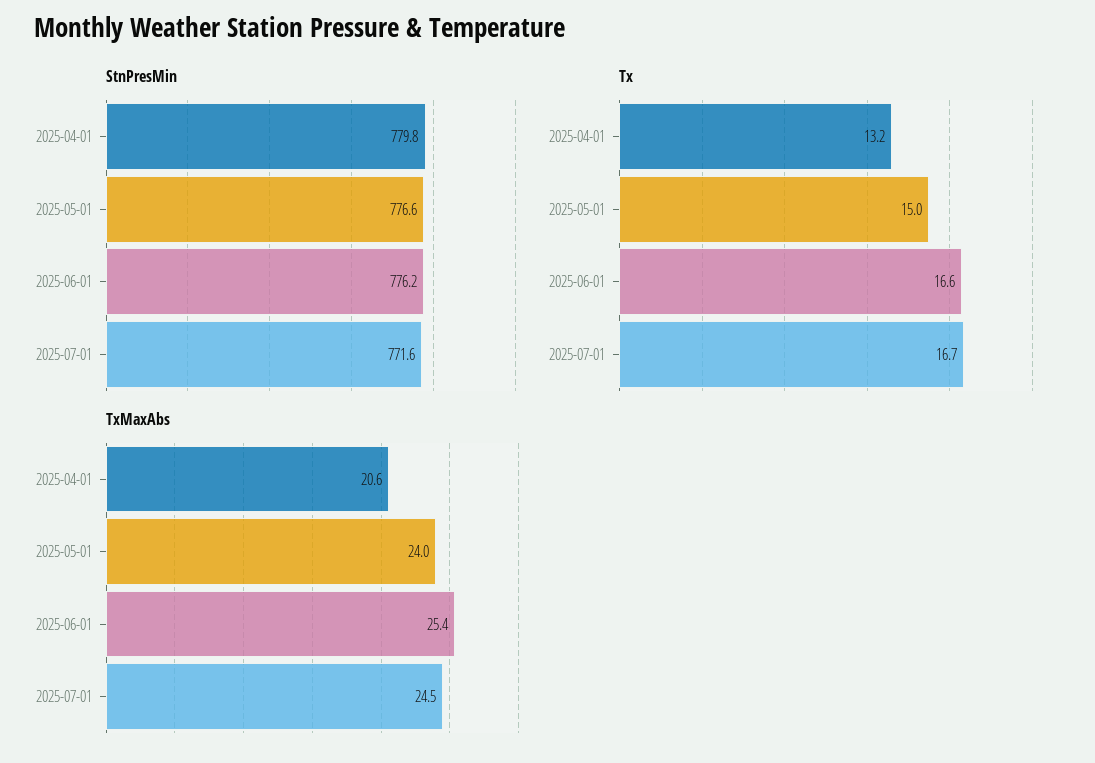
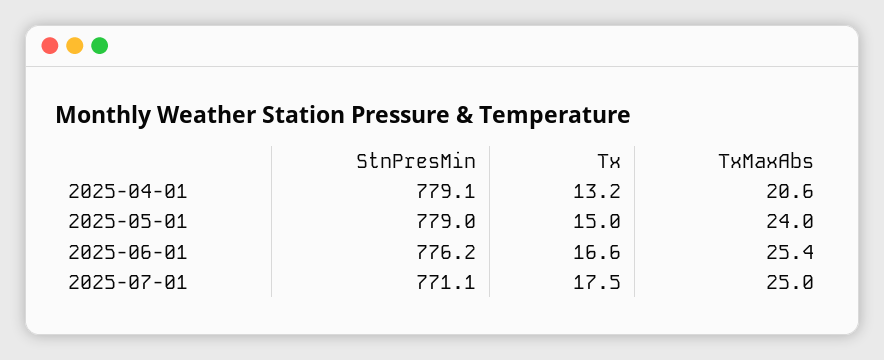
  {
    "StnPresMin": {
-     "2025-04-01": 779.8,
+     "2025-04-01": 779.1,
-     "2025-05-01": 776.6,
+     "2025-05-01": 779,
      "2025-06-01": 776.2,
-     "2025-07-01": 771.6
+     "2025-07-01": 771.1
    },
    "Tx": {
      "2025-04-01": 13.2,
      "2025-05-01": 15,
      "2025-06-01": 16.6,
-     "2025-07-01": 16.7
+     "2025-07-01": 17.5
    },
    "TxMaxAbs": {
      "2025-04-01": 20.6,
      "2025-05-01": 24,
      "2025-06-01": 25.4,
-     "2025-07-01": 24.5
+     "2025-07-01": 25
    }
  }

